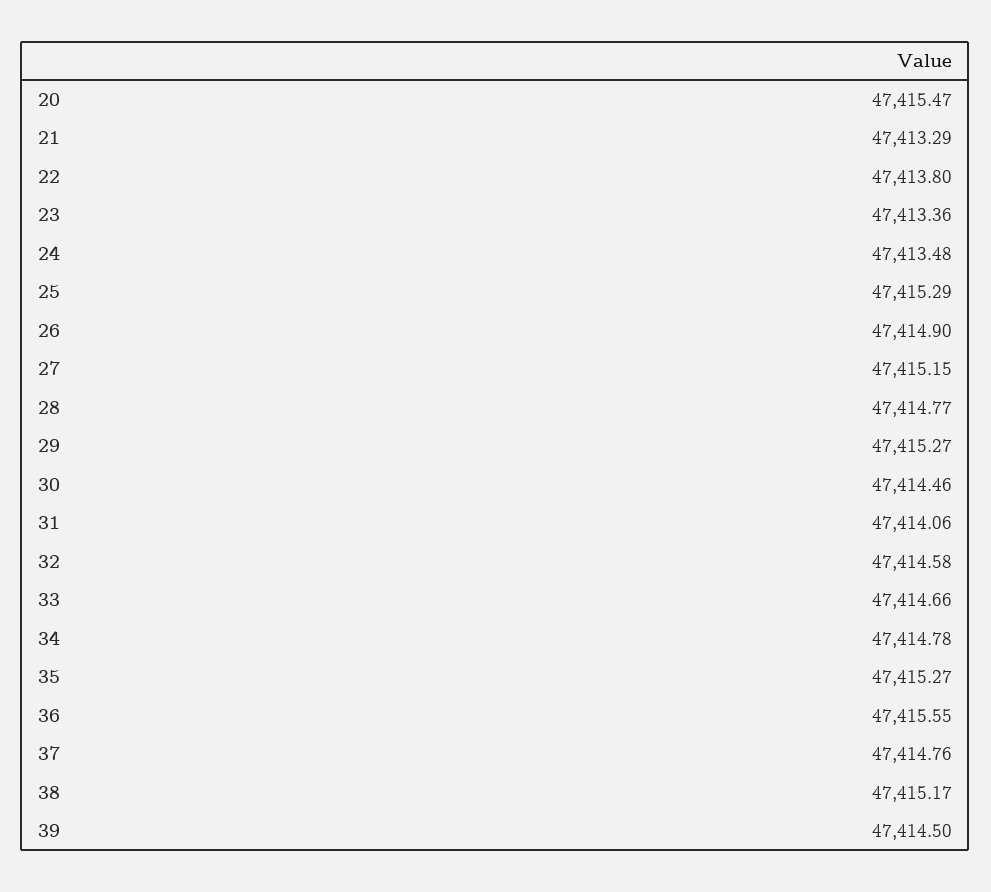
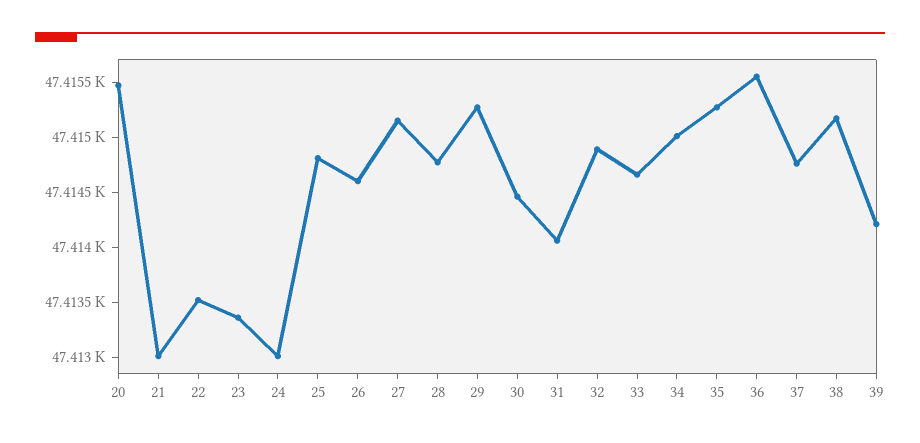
  {
    "20": 47415.47,
-   "21": 47413.29,
+   "21": 47413,
-   "22": 47413.8,
+   "22": 47413.5,
    "23": 47413.36,
-   "24": 47413.48,
+   "24": 47413,
-   "25": 47415.29,
+   "25": 47414.8,
-   "26": 47414.9,
+   "26": 47414.6,
    "27": 47415.15,
    "28": 47414.77,
    "29": 47415.27,
    "30": 47414.46,
    "31": 47414.06,
-   "32": 47414.58,
+   "32": 47414.9,
    "33": 47414.66,
-   "34": 47414.78,
+   "34": 47415,
    "35": 47415.27,
    "36": 47415.55,
    "37": 47414.76,
    "38": 47415.17,
-   "39": 47414.5
+   "39": 47414.2
  }

